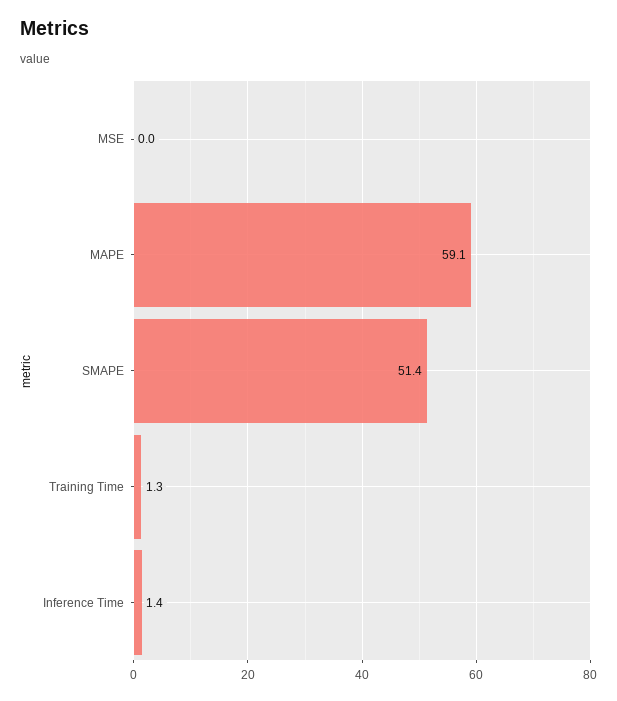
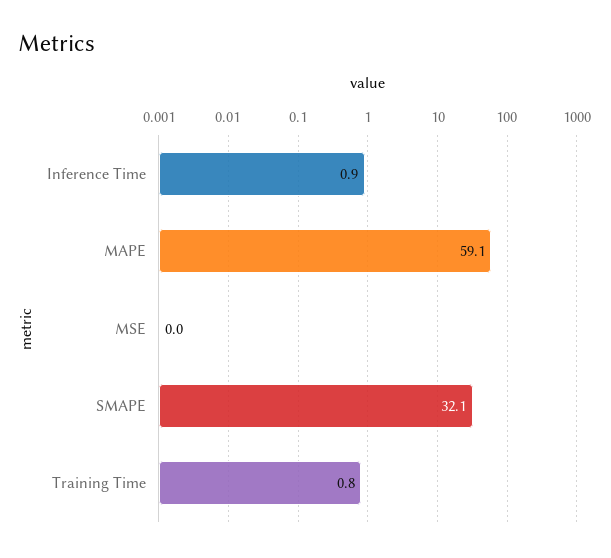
  {
    "MSE": 0,
    "MAPE": 59.1,
-   "SMAPE": 51.4,
+   "SMAPE": 32.1,
-   "Training Time": 1.3,
+   "Training Time": 0.8,
-   "Inference Time": 1.4
+   "Inference Time": 0.9
  }

